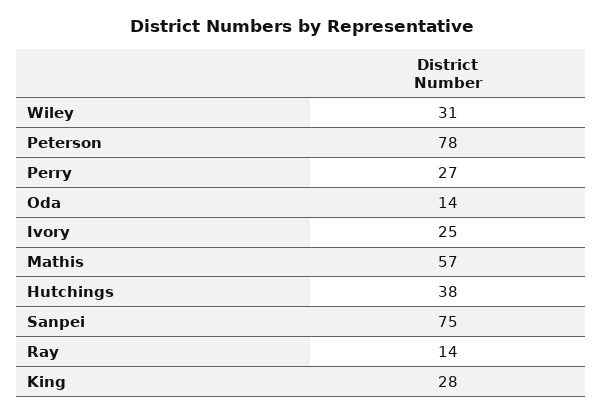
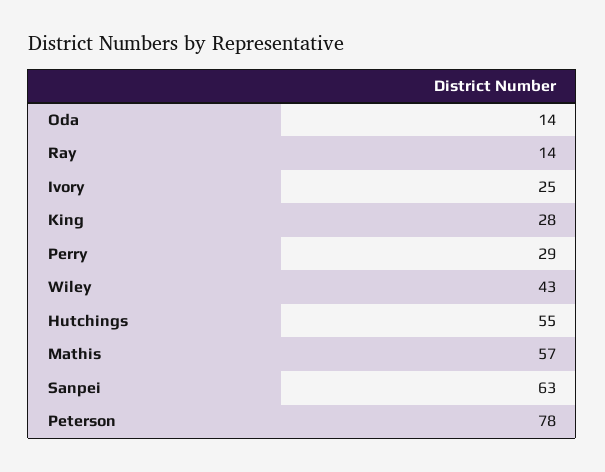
  {
-   "Wiley": 31,
+   "Wiley": 43,
    "Peterson": 78,
-   "Perry": 27,
+   "Perry": 29,
    "Oda": 14,
    "Ivory": 25,
    "Mathis": 57,
-   "Hutchings": 38,
+   "Hutchings": 55,
-   "Sanpei": 75,
+   "Sanpei": 63,
    "Ray": 14,
    "King": 28
  }

